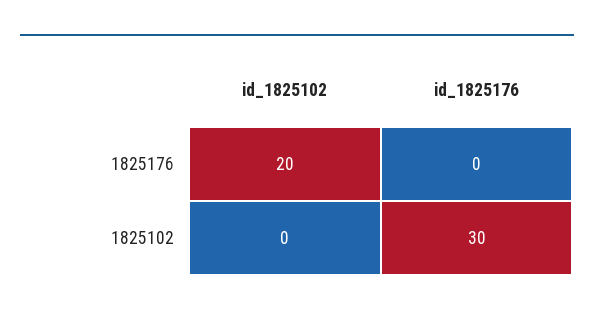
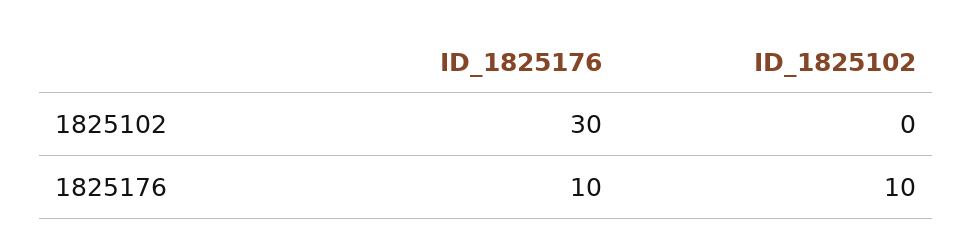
  {
    "id_1825102": {
-     "1825176": 20,
+     "1825176": 10,
      "1825102": 0
    },
    "id_1825176": {
-     "1825176": 0,
+     "1825176": 10,
      "1825102": 30
    }
  }

